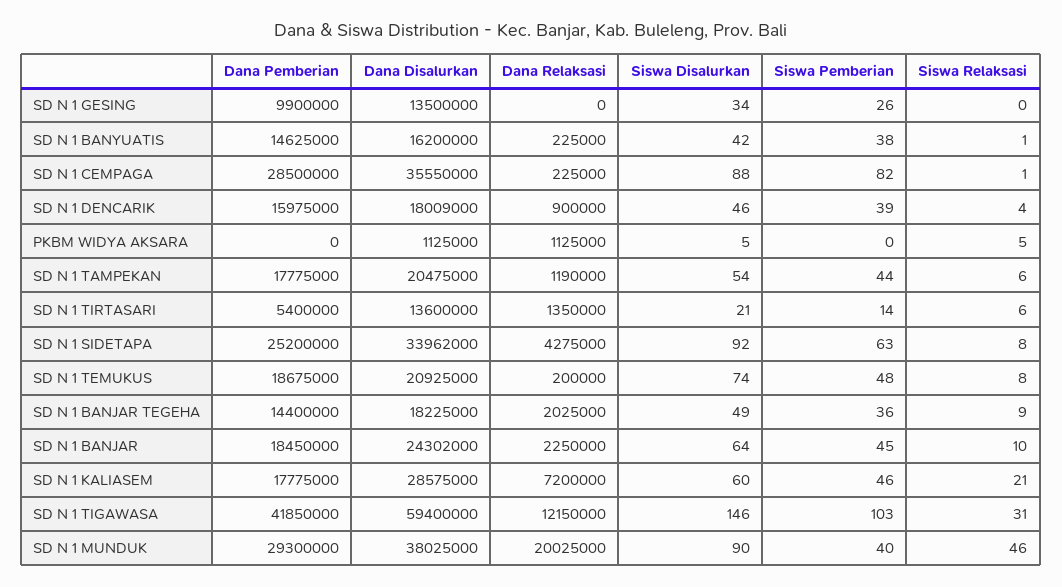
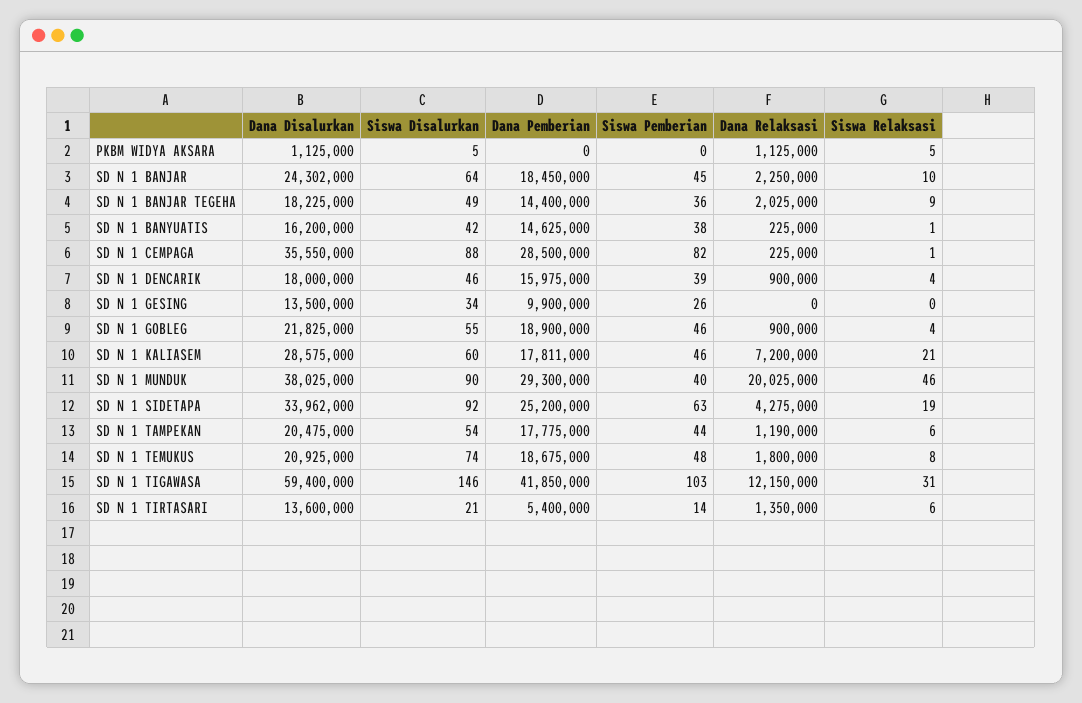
  {
    "Dana Pemberian": {
      "SD N 1 GESING": 9900000,
      "SD N 1 BANYUATIS": 14625000,
      "SD N 1 CEMPAGA": 28500000,
      "SD N 1 DENCARIK": 15975000,
      "PKBM WIDYA AKSARA": 0,
      "SD N 1 TAMPEKAN": 17775000,
      "SD N 1 TIRTASARI": 5400000,
      "SD N 1 SIDETAPA": 25200000,
      "SD N 1 TEMUKUS": 18675000,
      "SD N 1 BANJAR TEGEHA": 14400000,
      "SD N 1 BANJAR": 18450000,
-     "SD N 1 KALIASEM": 17775000,
+     "SD N 1 KALIASEM": 17811000,
      "SD N 1 TIGAWASA": 41850000,
-     "SD N 1 MUNDUK": 29300000
+     "SD N 1 MUNDUK": 29300000,
+     "SD N 1 GOBLEG": 18900000
    },
    "Dana Disalurkan": {
      "SD N 1 GESING": 13500000,
      "SD N 1 BANYUATIS": 16200000,
      "SD N 1 CEMPAGA": 35550000,
-     "SD N 1 DENCARIK": 18009000,
+     "SD N 1 DENCARIK": 18000000,
      "PKBM WIDYA AKSARA": 1125000,
      "SD N 1 TAMPEKAN": 20475000,
      "SD N 1 TIRTASARI": 13600000,
      "SD N 1 SIDETAPA": 33962000,
      "SD N 1 TEMUKUS": 20925000,
      "SD N 1 BANJAR TEGEHA": 18225000,
      "SD N 1 BANJAR": 24302000,
      "SD N 1 KALIASEM": 28575000,
      "SD N 1 TIGAWASA": 59400000,
-     "SD N 1 MUNDUK": 38025000
+     "SD N 1 MUNDUK": 38025000,
+     "SD N 1 GOBLEG": 21825000
    },
    "Dana Relaksasi": {
      "SD N 1 GESING": 0,
      "SD N 1 BANYUATIS": 225000,
      "SD N 1 CEMPAGA": 225000,
      "SD N 1 DENCARIK": 900000,
      "PKBM WIDYA AKSARA": 1125000,
      "SD N 1 TAMPEKAN": 1190000,
      "SD N 1 TIRTASARI": 1350000,
      "SD N 1 SIDETAPA": 4275000,
-     "SD N 1 TEMUKUS": 200000,
+     "SD N 1 TEMUKUS": 1800000,
      "SD N 1 BANJAR TEGEHA": 2025000,
      "SD N 1 BANJAR": 2250000,
      "SD N 1 KALIASEM": 7200000,
      "SD N 1 TIGAWASA": 12150000,
-     "SD N 1 MUNDUK": 20025000
+     "SD N 1 MUNDUK": 20025000,
+     "SD N 1 GOBLEG": 900000
    },
    "Siswa Disalurkan": {
      "SD N 1 GESING": 34,
      "SD N 1 BANYUATIS": 42,
      "SD N 1 CEMPAGA": 88,
      "SD N 1 DENCARIK": 46,
      "PKBM WIDYA AKSARA": 5,
      "SD N 1 TAMPEKAN": 54,
      "SD N 1 TIRTASARI": 21,
      "SD N 1 SIDETAPA": 92,
      "SD N 1 TEMUKUS": 74,
      "SD N 1 BANJAR TEGEHA": 49,
      "SD N 1 BANJAR": 64,
      "SD N 1 KALIASEM": 60,
      "SD N 1 TIGAWASA": 146,
-     "SD N 1 MUNDUK": 90
+     "SD N 1 MUNDUK": 90,
+     "SD N 1 GOBLEG": 55
    },
    "Siswa Pemberian": {
      "SD N 1 GESING": 26,
      "SD N 1 BANYUATIS": 38,
      "SD N 1 CEMPAGA": 82,
      "SD N 1 DENCARIK": 39,
      "PKBM WIDYA AKSARA": 0,
      "SD N 1 TAMPEKAN": 44,
      "SD N 1 TIRTASARI": 14,
      "SD N 1 SIDETAPA": 63,
      "SD N 1 TEMUKUS": 48,
      "SD N 1 BANJAR TEGEHA": 36,
      "SD N 1 BANJAR": 45,
      "SD N 1 KALIASEM": 46,
      "SD N 1 TIGAWASA": 103,
-     "SD N 1 MUNDUK": 40
+     "SD N 1 MUNDUK": 40,
+     "SD N 1 GOBLEG": 46
    },
    "Siswa Relaksasi": {
      "SD N 1 GESING": 0,
      "SD N 1 BANYUATIS": 1,
      "SD N 1 CEMPAGA": 1,
      "SD N 1 DENCARIK": 4,
      "PKBM WIDYA AKSARA": 5,
      "SD N 1 TAMPEKAN": 6,
      "SD N 1 TIRTASARI": 6,
-     "SD N 1 SIDETAPA": 8,
+     "SD N 1 SIDETAPA": 19,
      "SD N 1 TEMUKUS": 8,
      "SD N 1 BANJAR TEGEHA": 9,
      "SD N 1 BANJAR": 10,
      "SD N 1 KALIASEM": 21,
      "SD N 1 TIGAWASA": 31,
-     "SD N 1 MUNDUK": 46
+     "SD N 1 MUNDUK": 46,
+     "SD N 1 GOBLEG": 4
    }
  }

